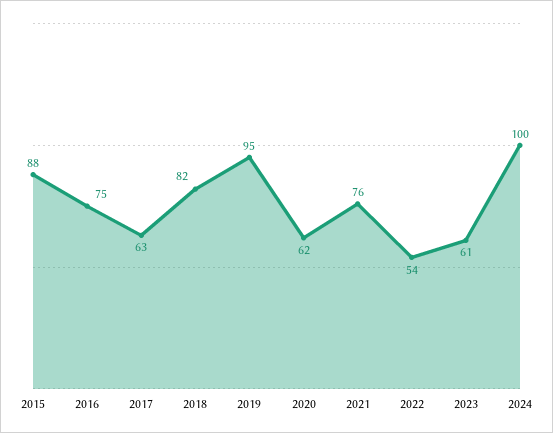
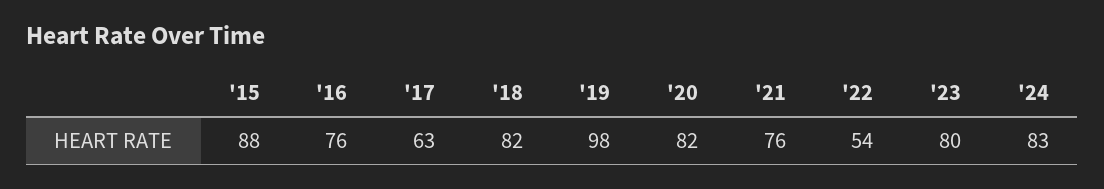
  {
    "2015": 88,
-   "2016": 75,
+   "2016": 76,
    "2017": 63,
    "2018": 82,
-   "2019": 95,
+   "2019": 98,
-   "2020": 62,
+   "2020": 82,
    "2021": 76,
    "2022": 54,
-   "2023": 61,
+   "2023": 80,
-   "2024": 100
+   "2024": 83
  }

